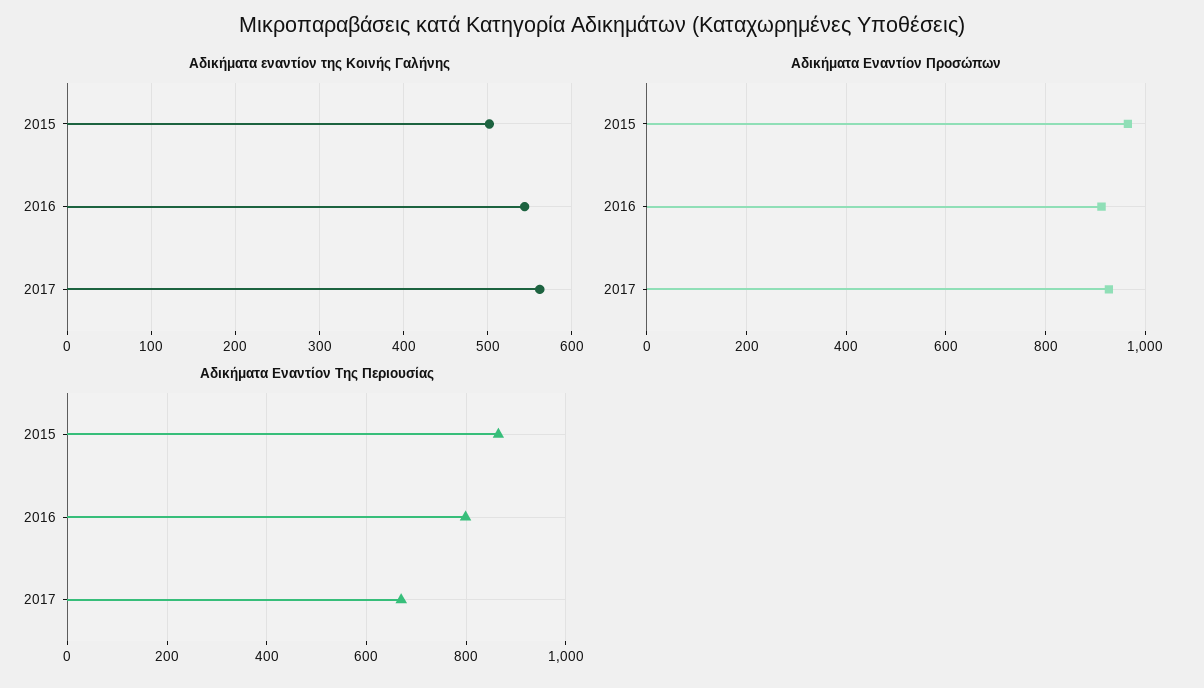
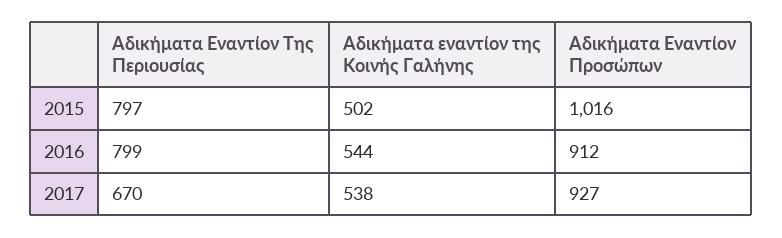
  {
    "Αδικήματα εναντίον της Κοινής Γαλήνης": {
      "2015": 502,
      "2016": 544,
-     "2017": 560
+     "2017": 538
    },
    "Αδικήματα Εναντίον Προσώπων": {
-     "2015": 960,
+     "2015": 1016,
      "2016": 912,
      "2017": 927
    },
    "Αδικήματα Εναντίον Της Περιουσίας": {
-     "2015": 860,
+     "2015": 797,
      "2016": 799,
      "2017": 670
    }
  }

